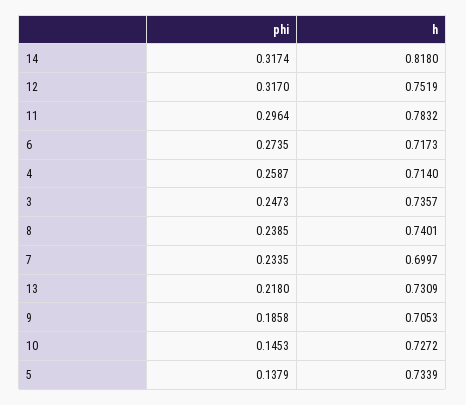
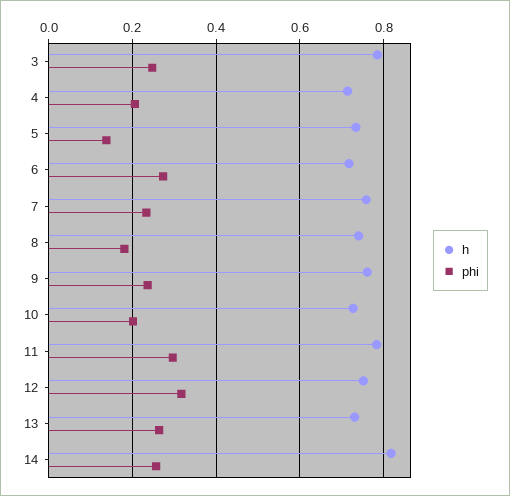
  {
    "phi": {
-     "14": 0.3174,
+     "14": 0.26,
      "12": 0.317,
      "11": 0.2964,
      "6": 0.2735,
-     "4": 0.2587,
+     "4": 0.2,
      "3": 0.2473,
-     "8": 0.2385,
+     "8": 0.18,
      "7": 0.2335,
-     "13": 0.218,
+     "13": 0.26,
-     "9": 0.1858,
+     "9": 0.24,
-     "10": 0.1453,
+     "10": 0.2,
      "5": 0.1379
    },
    "h": {
      "14": 0.818,
      "12": 0.7519,
      "11": 0.7832,
      "6": 0.7173,
      "4": 0.714,
-     "3": 0.7357,
+     "3": 0.78,
      "8": 0.7401,
-     "7": 0.6997,
+     "7": 0.76,
      "13": 0.7309,
-     "9": 0.7053,
+     "9": 0.76,
      "10": 0.7272,
      "5": 0.7339
    }
  }

